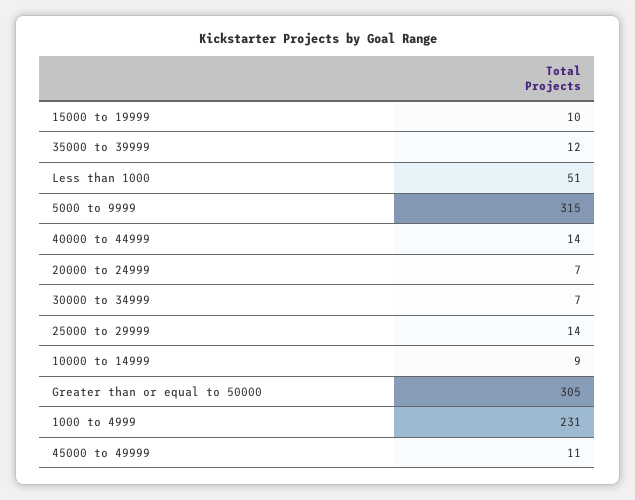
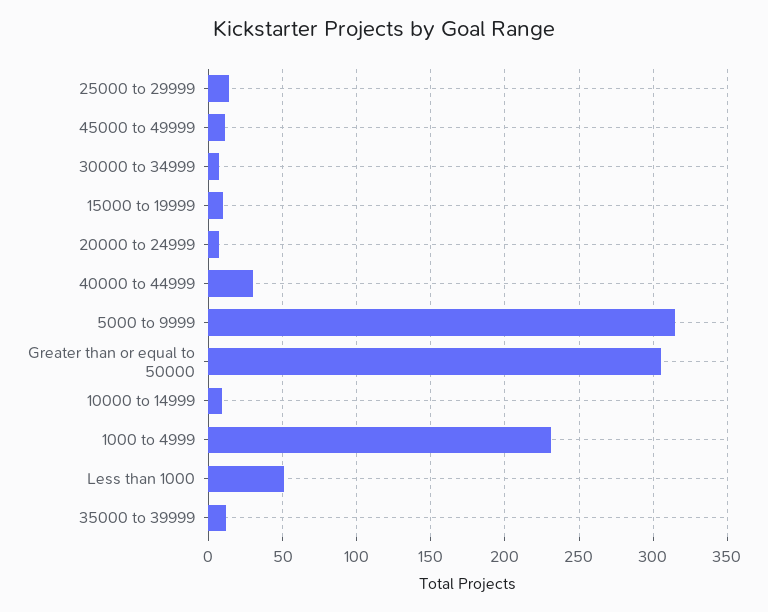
  {
    "15000 to 19999": 10,
    "35000 to 39999": 12,
    "Less than 1000": 51,
    "5000 to 9999": 315,
-   "40000 to 44999": 14,
+   "40000 to 44999": 30,
    "20000 to 24999": 7,
    "30000 to 34999": 7,
    "25000 to 29999": 14,
    "10000 to 14999": 9,
    "Greater than or equal to 50000": 305,
    "1000 to 4999": 231,
    "45000 to 49999": 11
  }

